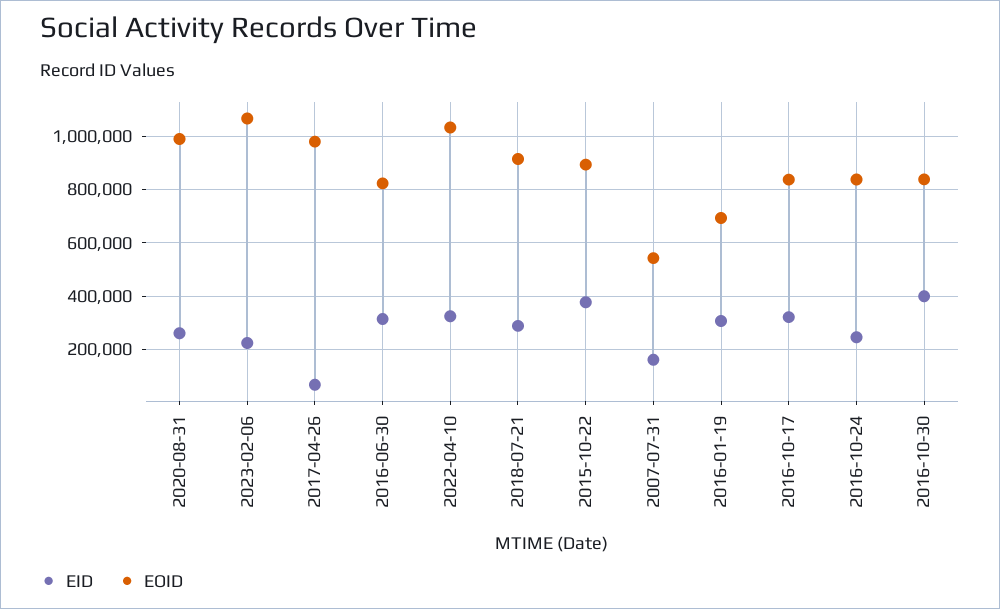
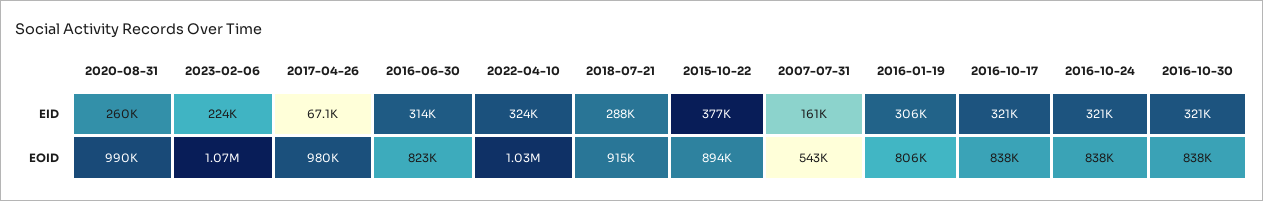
  {
    "EID": {
      "2020-08-31": 260000,
      "2023-02-06": 224000,
      "2017-04-26": 67100,
      "2016-06-30": 314000,
      "2022-04-10": 324000,
      "2018-07-21": 288000,
      "2015-10-22": 377000,
      "2007-07-31": 161000,
      "2016-01-19": 306000,
      "2016-10-17": 321000,
-     "2016-10-24": 250000,
+     "2016-10-24": 321000,
-     "2016-10-30": 400000
+     "2016-10-30": 321000
    },
    "EOID": {
      "2020-08-31": 990000,
      "2023-02-06": 1070000,
      "2017-04-26": 980000,
      "2016-06-30": 823000,
      "2022-04-10": 1030000,
      "2018-07-21": 915000,
      "2015-10-22": 894000,
      "2007-07-31": 543000,
-     "2016-01-19": 700000,
+     "2016-01-19": 806000,
      "2016-10-17": 838000,
      "2016-10-24": 838000,
      "2016-10-30": 838000
    }
  }

